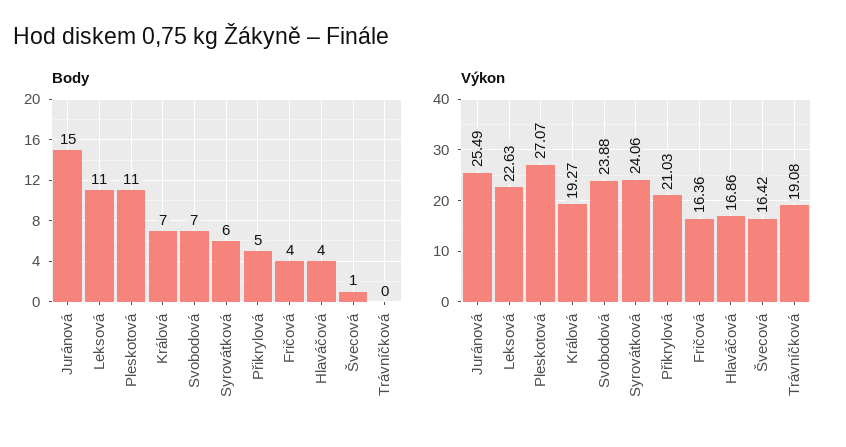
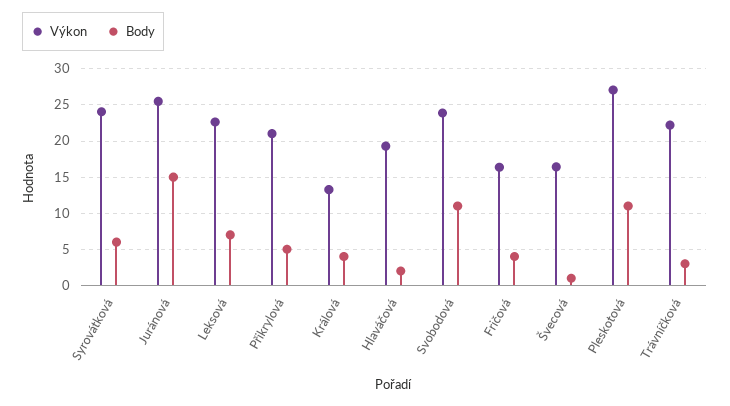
  {
    "Body": {
      "Juránová": 15,
-     "Leksová": 11,
+     "Leksová": 7,
      "Pleskotová": 11,
-     "Králová": 7,
+     "Králová": 4,
-     "Svobodová": 7,
+     "Svobodová": 11,
      "Syrovátková": 6,
      "Přikrylová": 5,
      "Fričová": 4,
-     "Hlaváčová": 4,
+     "Hlaváčová": 2,
      "Švecová": 1,
-     "Trávníčková": 0
+     "Trávníčková": 3
    },
    "Výkon": {
      "Juránová": 25.49,
      "Leksová": 22.63,
      "Pleskotová": 27.07,
-     "Králová": 19.27,
+     "Králová": 13,
      "Svobodová": 23.88,
      "Syrovátková": 24.06,
      "Přikrylová": 21.03,
      "Fričová": 16.36,
-     "Hlaváčová": 16.86,
+     "Hlaváčová": 19,
      "Švecová": 16.42,
-     "Trávníčková": 19.08
+     "Trávníčková": 22
    }
  }

